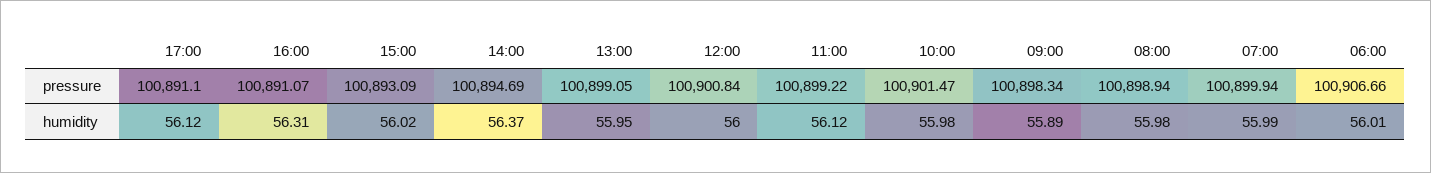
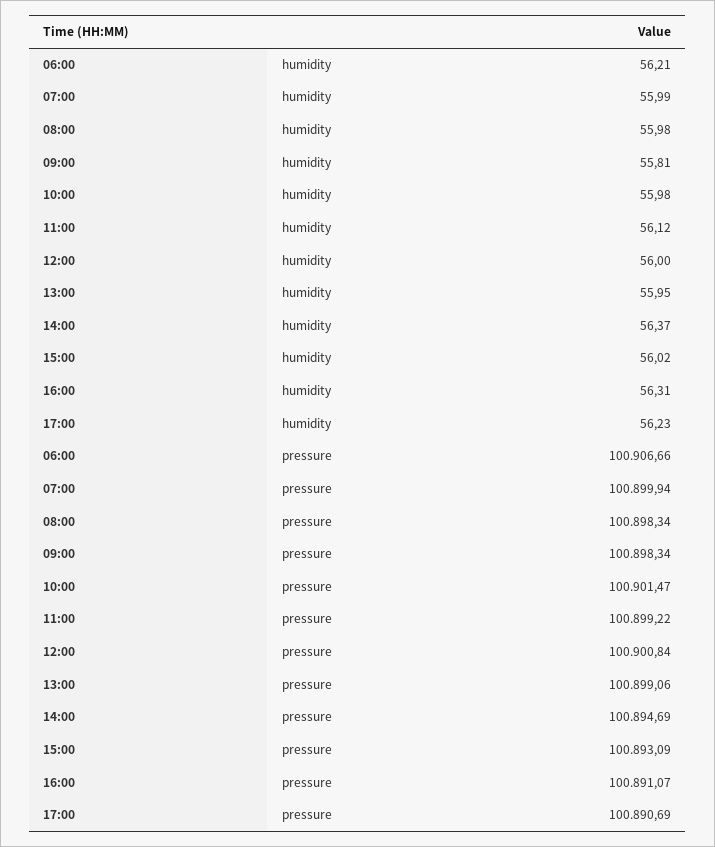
  {
    "17:00": {
-     "pressure": 100891.1,
+     "pressure": 100890.69,
-     "humidity": 56.12
+     "humidity": 56.23
    },
    "16:00": {
      "pressure": 100891.07,
      "humidity": 56.31
    },
    "15:00": {
      "pressure": 100893.09,
      "humidity": 56.02
    },
    "14:00": {
      "pressure": 100894.69,
      "humidity": 56.37
    },
    "13:00": {
-     "pressure": 100899.05,
+     "pressure": 100899.06,
      "humidity": 55.95
    },
    "12:00": {
      "pressure": 100900.84,
      "humidity": 56
    },
    "11:00": {
      "pressure": 100899.22,
      "humidity": 56.12
    },
    "10:00": {
      "pressure": 100901.47,
      "humidity": 55.98
    },
    "09:00": {
      "pressure": 100898.34,
-     "humidity": 55.89
+     "humidity": 55.81
    },
    "08:00": {
-     "pressure": 100898.94,
+     "pressure": 100898.34,
      "humidity": 55.98
    },
    "07:00": {
      "pressure": 100899.94,
      "humidity": 55.99
    },
    "06:00": {
      "pressure": 100906.66,
-     "humidity": 56.01
+     "humidity": 56.21
    }
  }

